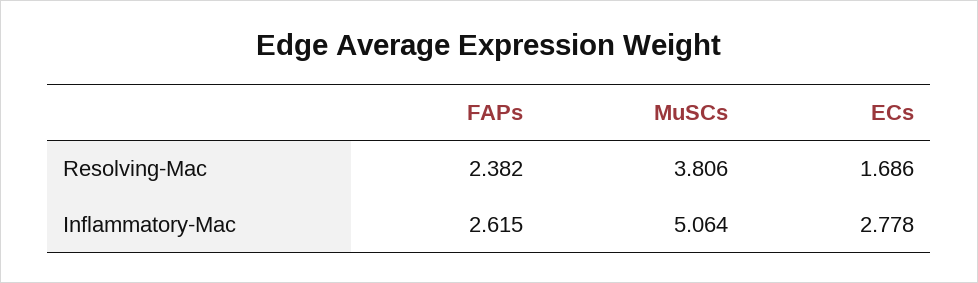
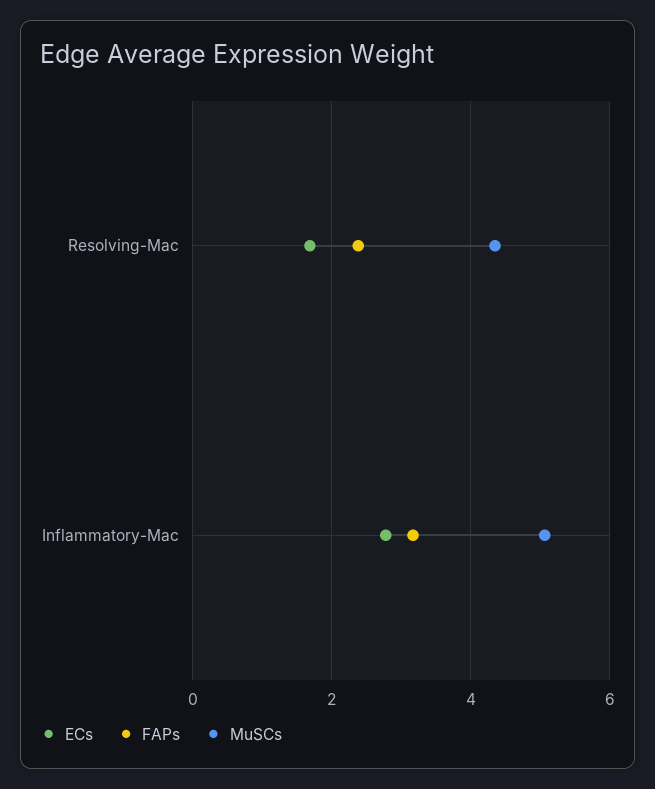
  {
    "FAPs": {
      "Resolving-Mac": 2.382,
-     "Inflammatory-Mac": 2.615
+     "Inflammatory-Mac": 3.2
    },
    "MuSCs": {
-     "Resolving-Mac": 3.806,
+     "Resolving-Mac": 4.4,
      "Inflammatory-Mac": 5.064
    },
    "ECs": {
      "Resolving-Mac": 1.686,
      "Inflammatory-Mac": 2.778
    }
  }

